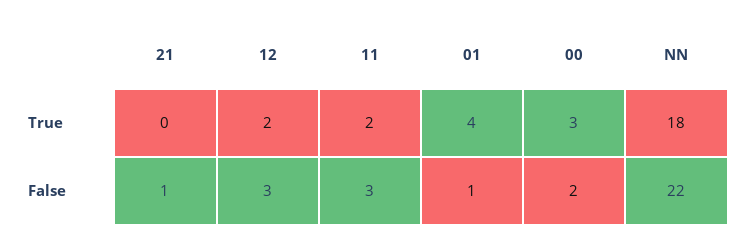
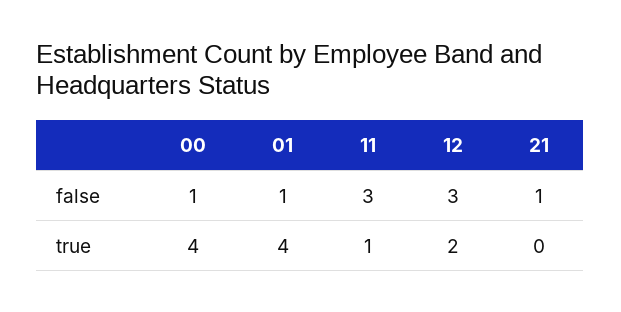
  {
    "21": {
      "True": 0,
      "False": 1
    },
    "12": {
      "True": 2,
      "False": 3
    },
    "11": {
-     "True": 2,
+     "True": 1,
      "False": 3
    },
    "01": {
      "True": 4,
      "False": 1
    },
    "00": {
-     "True": 3,
+     "True": 4,
-     "False": 2
+     "False": 1
-   },
+   }
-   "NN": {
-     "True": 18,
-     "False": 22
-   }
  }

